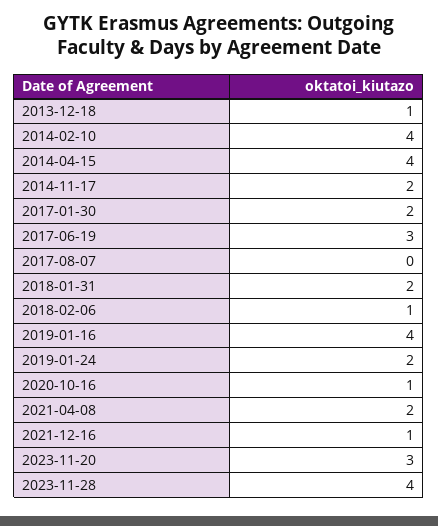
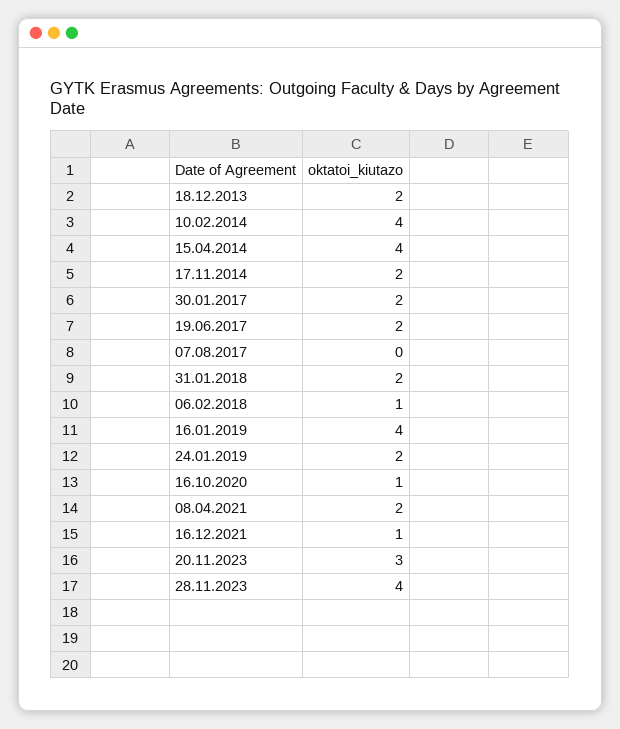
  {
-   "2013-12-18": 1,
+   "2013-12-18": 2,
    "2014-02-10": 4,
    "2014-04-15": 4,
    "2014-11-17": 2,
    "2017-01-30": 2,
-   "2017-06-19": 3,
+   "2017-06-19": 2,
    "2017-08-07": 0,
    "2018-01-31": 2,
    "2018-02-06": 1,
    "2019-01-16": 4,
    "2019-01-24": 2,
    "2020-10-16": 1,
    "2021-04-08": 2,
    "2021-12-16": 1,
    "2023-11-20": 3,
    "2023-11-28": 4
  }

